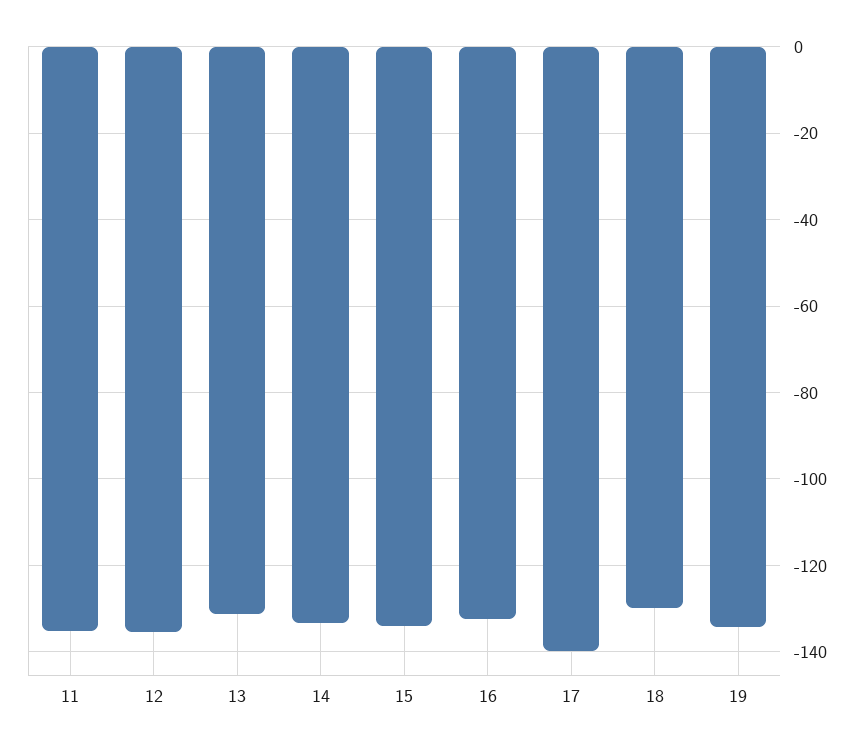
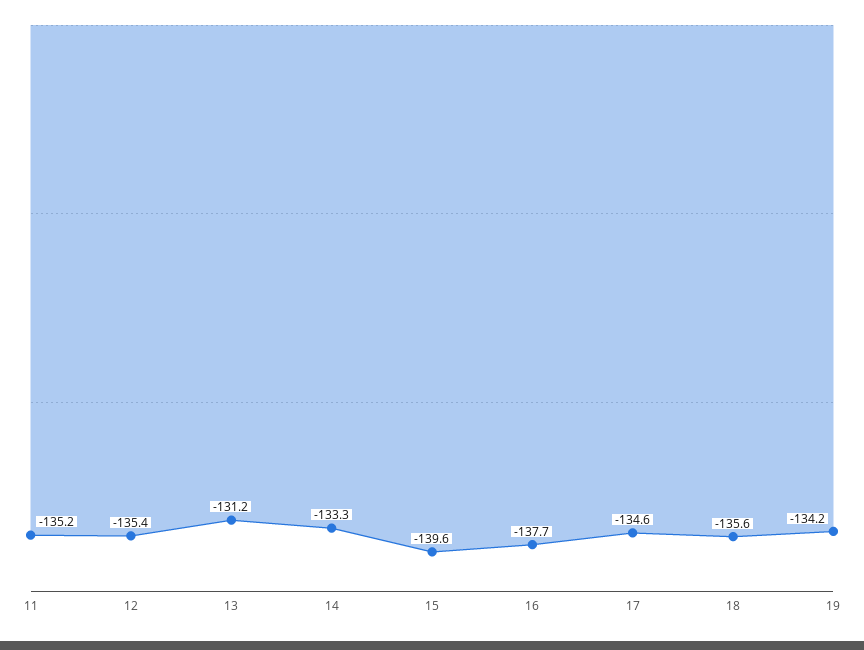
  {
    "11": -135.2,
    "12": -135.4,
    "13": -131.2,
    "14": -133.3,
-   "15": -134,
+   "15": -139.6,
-   "16": -132,
+   "16": -137.7,
-   "17": -140,
+   "17": -134.6,
-   "18": -130,
+   "18": -135.6,
    "19": -134.2
  }

